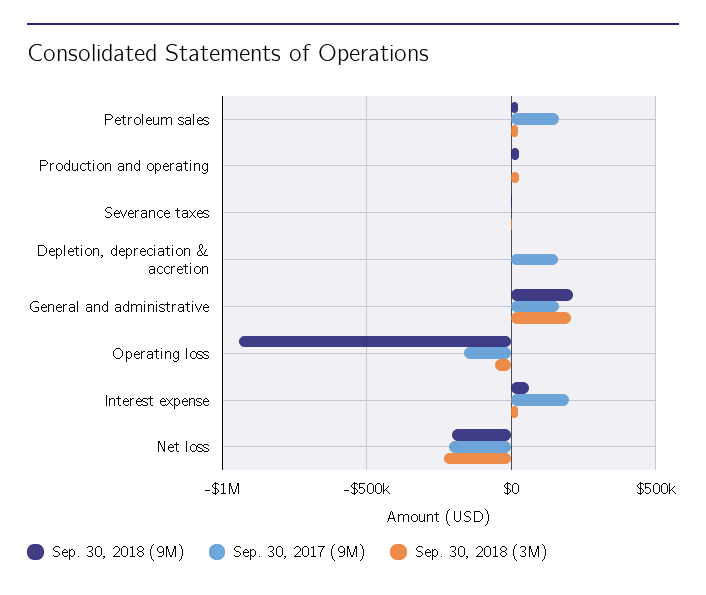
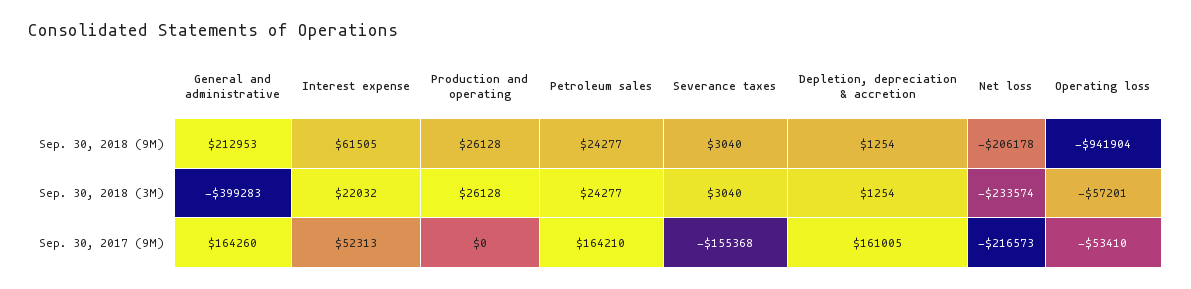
  {
    "Sep. 30, 2018 (9M)": {
      "Petroleum sales": 24277,
      "Production and operating": 26128,
      "Severance taxes": 3040,
      "Depletion, depreciation & accretion": 1254,
      "General and administrative": 212953,
      "Operating loss": -941904,
      "Interest expense": 61505,
      "Net loss": -206178
    },
    "Sep. 30, 2017 (9M)": {
      "Petroleum sales": 164210,
      "Production and operating": 0,
-     "Severance taxes": 0,
+     "Severance taxes": -155368,
      "Depletion, depreciation & accretion": 161005,
      "General and administrative": 164260,
-     "Operating loss": -150000,
+     "Operating loss": -53410,
-     "Interest expense": 200000,
+     "Interest expense": 52313,
      "Net loss": -216573
    },
    "Sep. 30, 2018 (3M)": {
      "Petroleum sales": 24277,
      "Production and operating": 26128,
      "Severance taxes": 3040,
      "Depletion, depreciation & accretion": 1254,
-     "General and administrative": 200000,
+     "General and administrative": -399283,
      "Operating loss": -57201,
      "Interest expense": 22032,
      "Net loss": -233574
    }
  }

